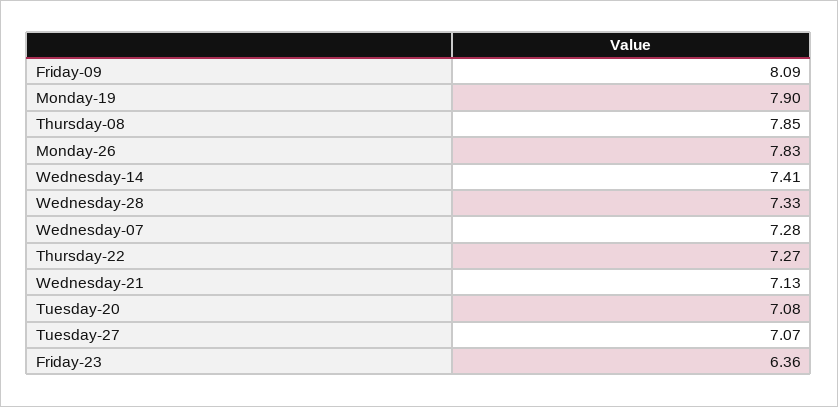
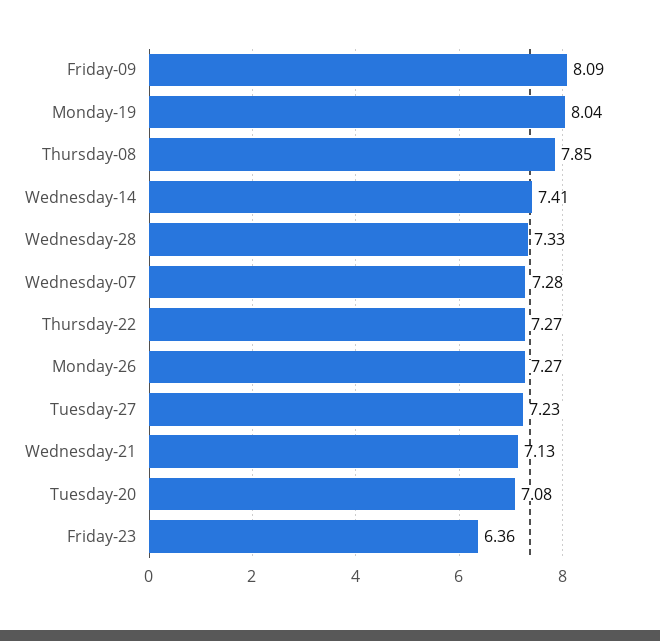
  {
    "Friday-09": 8.09,
-   "Monday-19": 7.9,
+   "Monday-19": 8.04,
    "Thursday-08": 7.85,
-   "Monday-26": 7.83,
+   "Monday-26": 7.27,
    "Wednesday-14": 7.41,
    "Wednesday-28": 7.33,
    "Wednesday-07": 7.28,
    "Thursday-22": 7.27,
    "Wednesday-21": 7.13,
    "Tuesday-20": 7.08,
-   "Tuesday-27": 7.07,
+   "Tuesday-27": 7.23,
    "Friday-23": 6.36
  }

